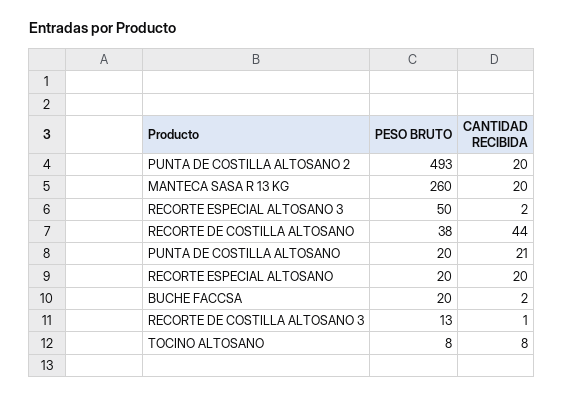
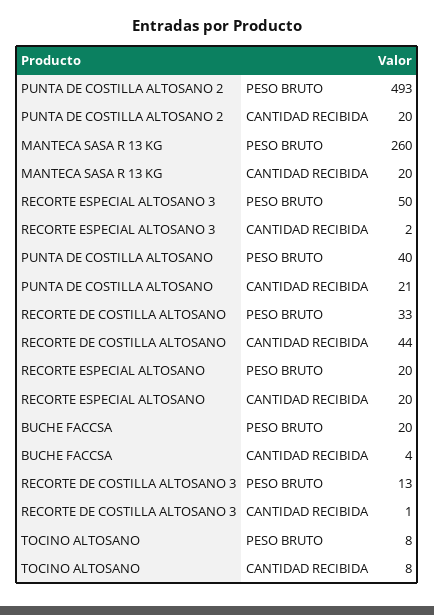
  {
    "PESO BRUTO": {
      "PUNTA DE COSTILLA ALTOSANO 2": 493,
      "MANTECA SASA R 13 KG": 260,
      "RECORTE ESPECIAL ALTOSANO 3": 50,
-     "RECORTE DE COSTILLA ALTOSANO": 38,
+     "RECORTE DE COSTILLA ALTOSANO": 33,
-     "PUNTA DE COSTILLA ALTOSANO": 20,
+     "PUNTA DE COSTILLA ALTOSANO": 40,
      "RECORTE ESPECIAL ALTOSANO": 20,
      "BUCHE FACCSA": 20,
      "RECORTE DE COSTILLA ALTOSANO 3": 13,
      "TOCINO ALTOSANO": 8
    },
    "CANTIDAD RECIBIDA": {
      "PUNTA DE COSTILLA ALTOSANO 2": 20,
      "MANTECA SASA R 13 KG": 20,
      "RECORTE ESPECIAL ALTOSANO 3": 2,
      "RECORTE DE COSTILLA ALTOSANO": 44,
      "PUNTA DE COSTILLA ALTOSANO": 21,
      "RECORTE ESPECIAL ALTOSANO": 20,
-     "BUCHE FACCSA": 2,
+     "BUCHE FACCSA": 4,
      "RECORTE DE COSTILLA ALTOSANO 3": 1,
      "TOCINO ALTOSANO": 8
    }
  }

